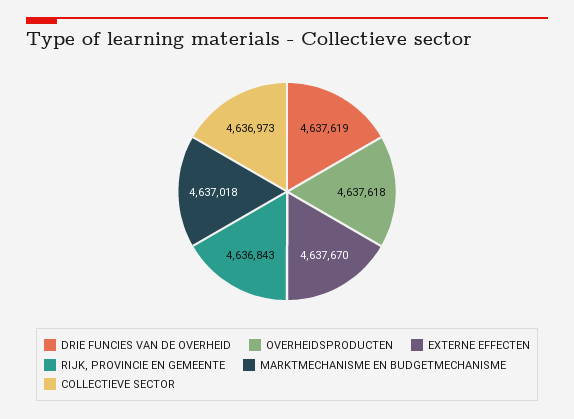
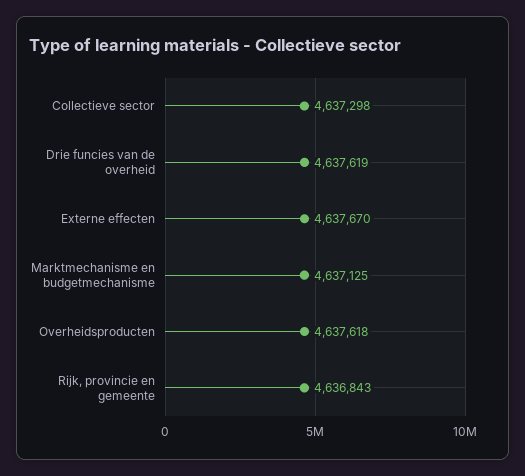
  {
    "DRIE FUNCIES VAN DE OVERHEID": 4637619,
    "OVERHEIDSPRODUCTEN": 4637618,
    "EXTERNE EFFECTEN": 4637670,
    "RIJK, PROVINCIE EN GEMEENTE": 4636843,
-   "MARKTMECHANISME EN BUDGETMECHANISME": 4637018,
+   "MARKTMECHANISME EN BUDGETMECHANISME": 4637125,
-   "COLLECTIEVE SECTOR": 4636973
+   "COLLECTIEVE SECTOR": 4637298
  }

